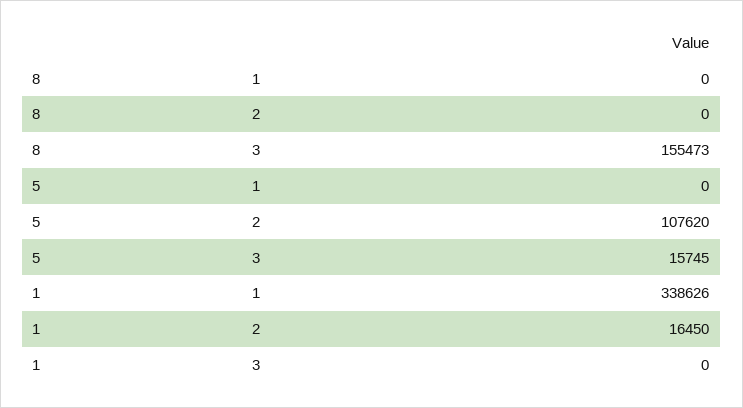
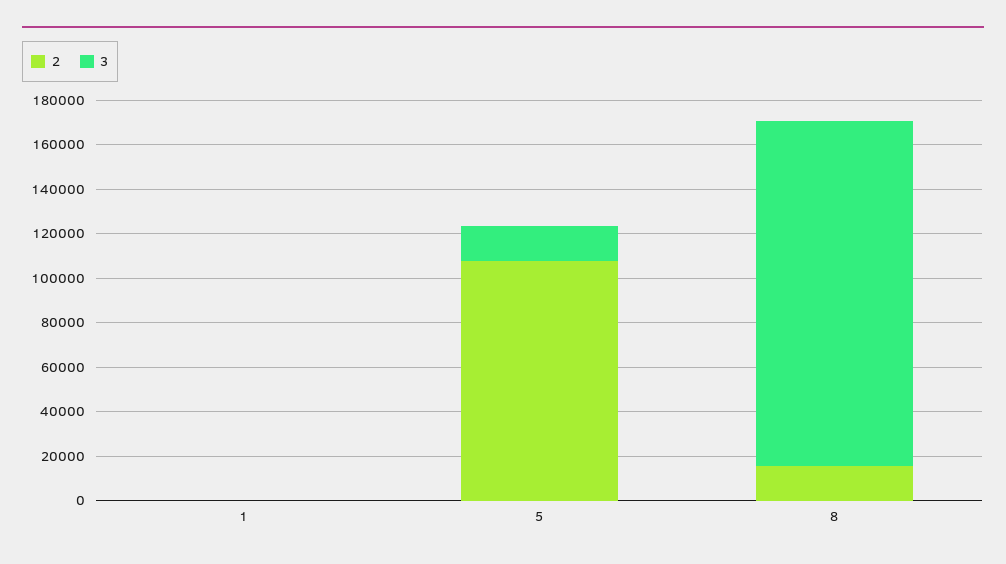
  {
-   "1": {
-     "8": 0,
-     "5": 0,
-     "1": 338626
-   },
    "2": {
-     "8": 0,
+     "8": 15000,
      "5": 107620,
-     "1": 16450
+     "1": 0
    },
    "3": {
      "8": 155473,
      "5": 15745,
      "1": 0
    }
  }

